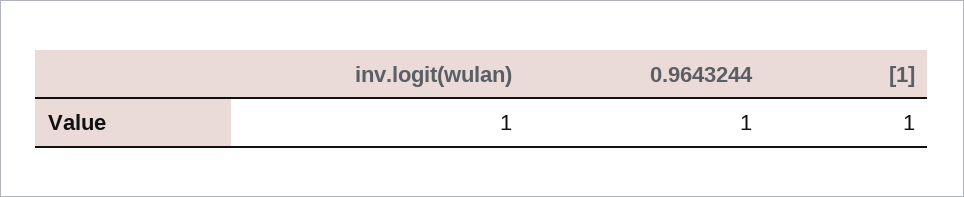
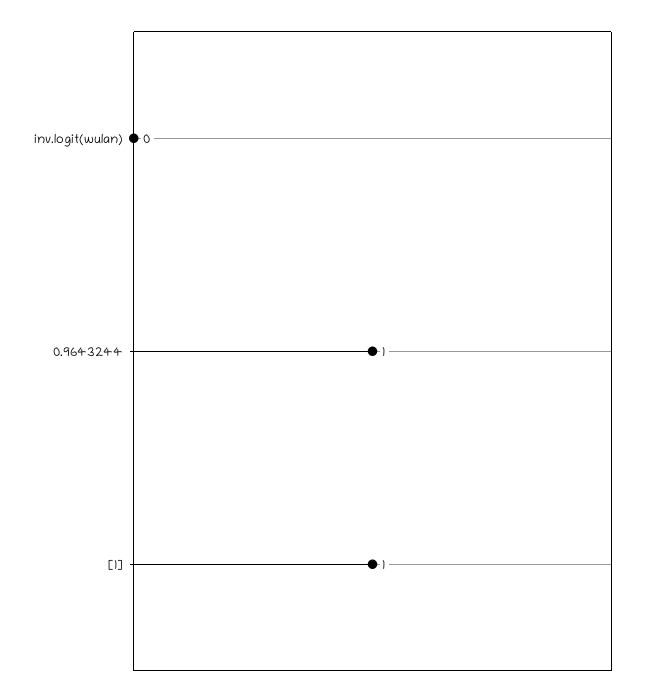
  {
-   "inv.logit(wulan)": 1,
+   "inv.logit(wulan)": 0,
    "0.9643244": 1,
    "[1]": 1
  }

